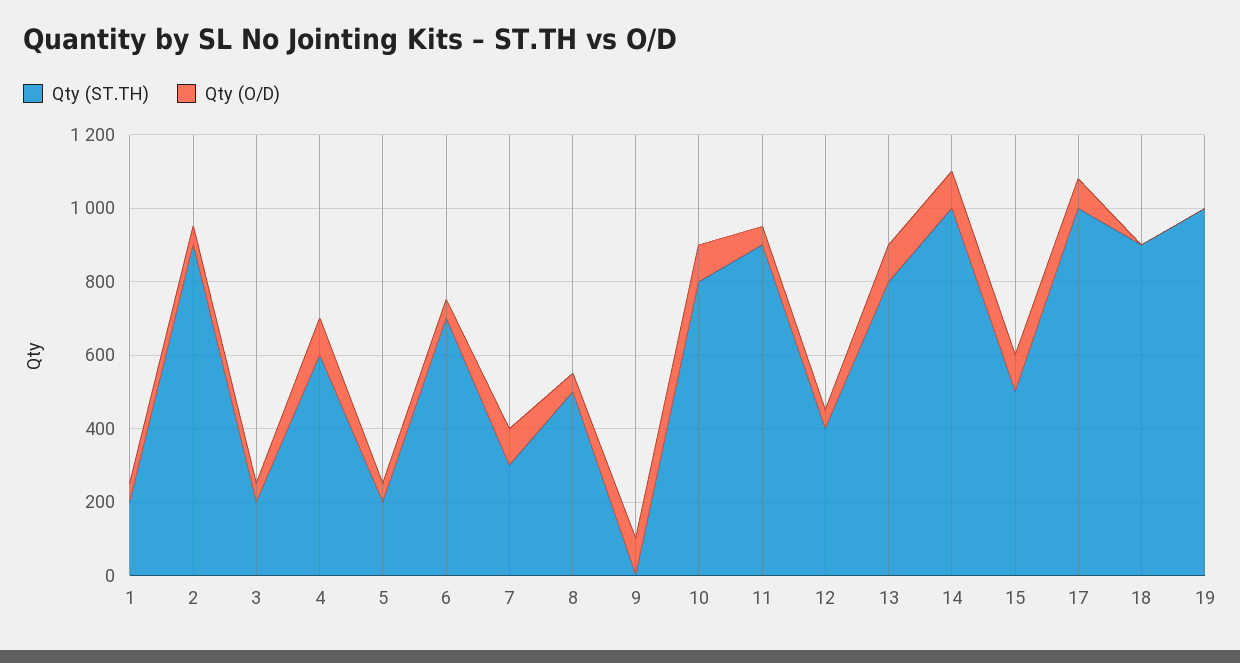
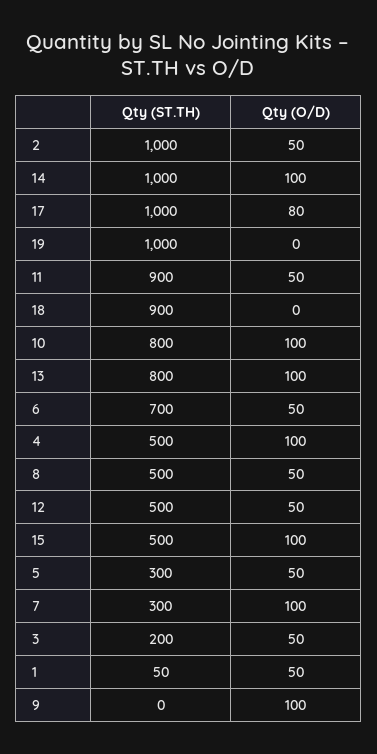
  {
    "Qty (ST.TH)": {
-     "1": 200,
+     "1": 50,
-     "2": 900,
+     "2": 1000,
      "3": 200,
-     "4": 600,
+     "4": 500,
-     "5": 200,
+     "5": 300,
      "6": 700,
      "7": 300,
      "8": 500,
      "9": 0,
      "10": 800,
      "11": 900,
-     "12": 400,
+     "12": 500,
      "13": 800,
      "14": 1000,
      "15": 500,
      "17": 1000,
      "18": 900,
      "19": 1000
    },
    "Qty (O/D)": {
      "1": 50,
      "2": 50,
      "3": 50,
      "4": 100,
      "5": 50,
      "6": 50,
      "7": 100,
      "8": 50,
      "9": 100,
      "10": 100,
      "11": 50,
      "12": 50,
      "13": 100,
      "14": 100,
      "15": 100,
      "17": 80,
      "18": 0,
      "19": 0
    }
  }

